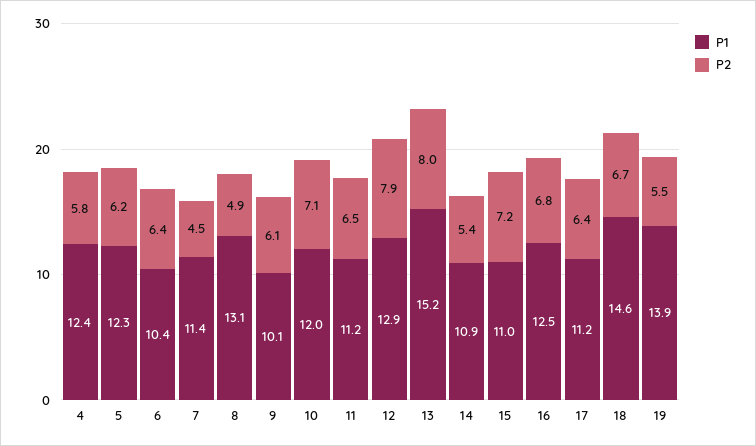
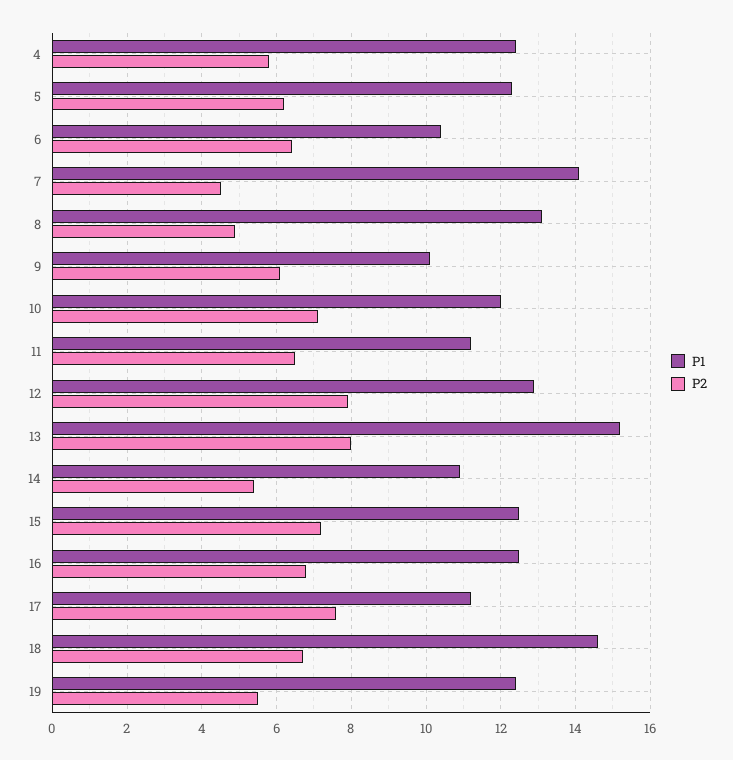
  {
    "P1": {
      "4": 12.4,
      "5": 12.3,
      "6": 10.4,
-     "7": 11.4,
+     "7": 14,
      "8": 13.1,
      "9": 10.1,
      "10": 12,
      "11": 11.2,
      "12": 12.9,
      "13": 15.2,
      "14": 10.9,
-     "15": 11,
+     "15": 12.5,
      "16": 12.5,
      "17": 11.2,
      "18": 14.6,
-     "19": 13.9
+     "19": 12.5
    },
    "P2": {
      "4": 5.8,
      "5": 6.2,
      "6": 6.4,
      "7": 4.5,
      "8": 4.9,
      "9": 6.1,
      "10": 7.1,
      "11": 6.5,
      "12": 7.9,
      "13": 8,
      "14": 5.4,
      "15": 7.2,
      "16": 6.8,
-     "17": 6.4,
+     "17": 7.5,
      "18": 6.7,
      "19": 5.5
    }
  }

